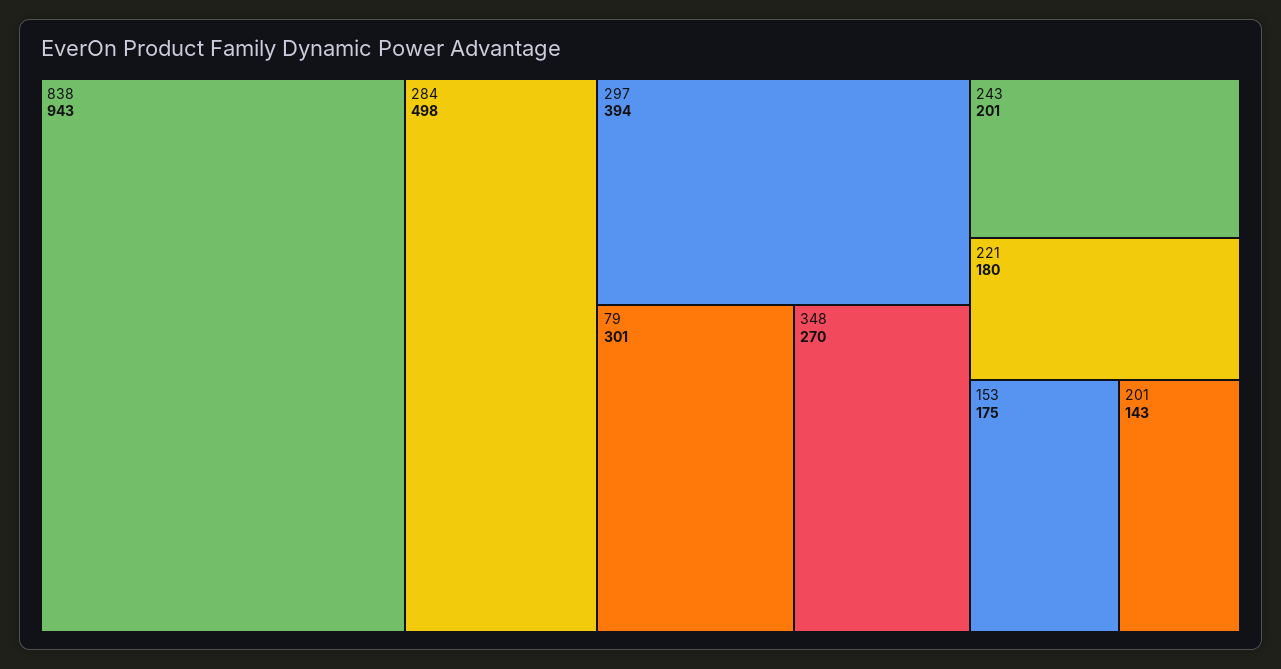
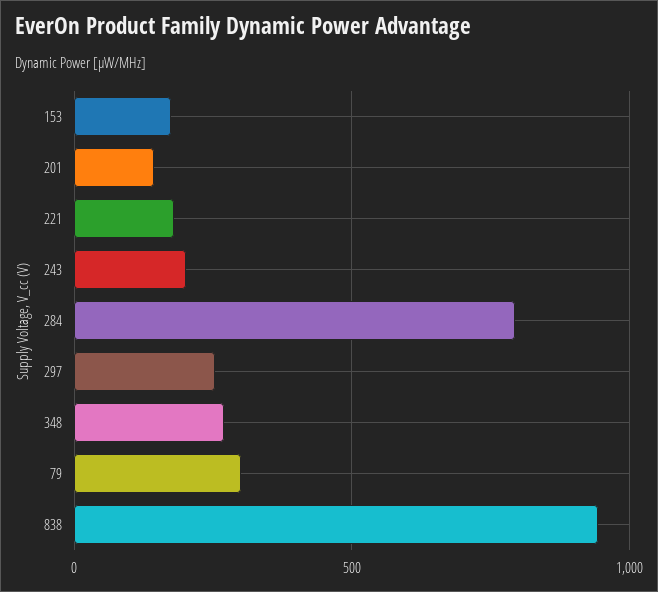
  {
    "838": 943,
-   "284": 498,
+   "284": 800,
-   "297": 394,
+   "297": 250,
    "79": 301,
    "348": 270,
    "243": 201,
    "221": 180,
    "153": 175,
    "201": 143
  }

